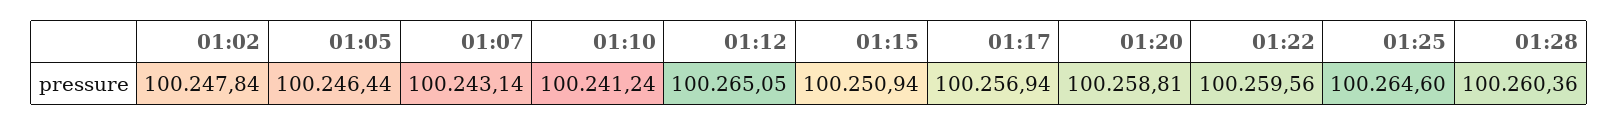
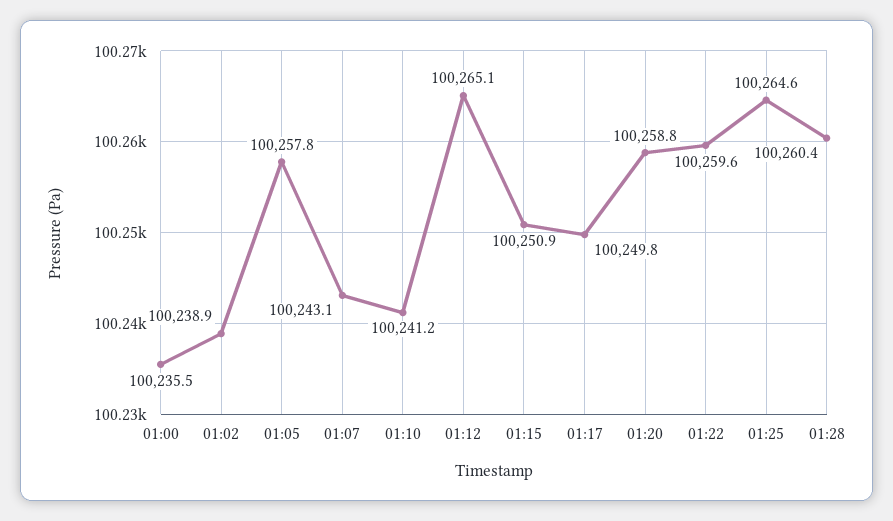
  {
-   "01:02": 100247.84,
+   "01:02": 100238.9,
-   "01:05": 100246.44,
+   "01:05": 100257.8,
    "01:07": 100243.14,
    "01:10": 100241.24,
    "01:12": 100265.05,
    "01:15": 100250.94,
-   "01:17": 100256.94,
+   "01:17": 100249.8,
    "01:20": 100258.81,
    "01:22": 100259.56,
    "01:25": 100264.6,
-   "01:28": 100260.36
+   "01:28": 100260.36,
+   "01:00": 100235.5
  }

